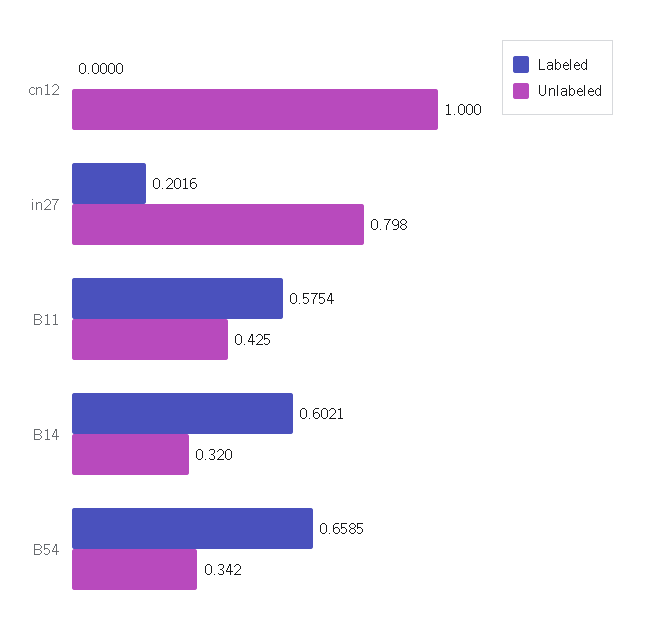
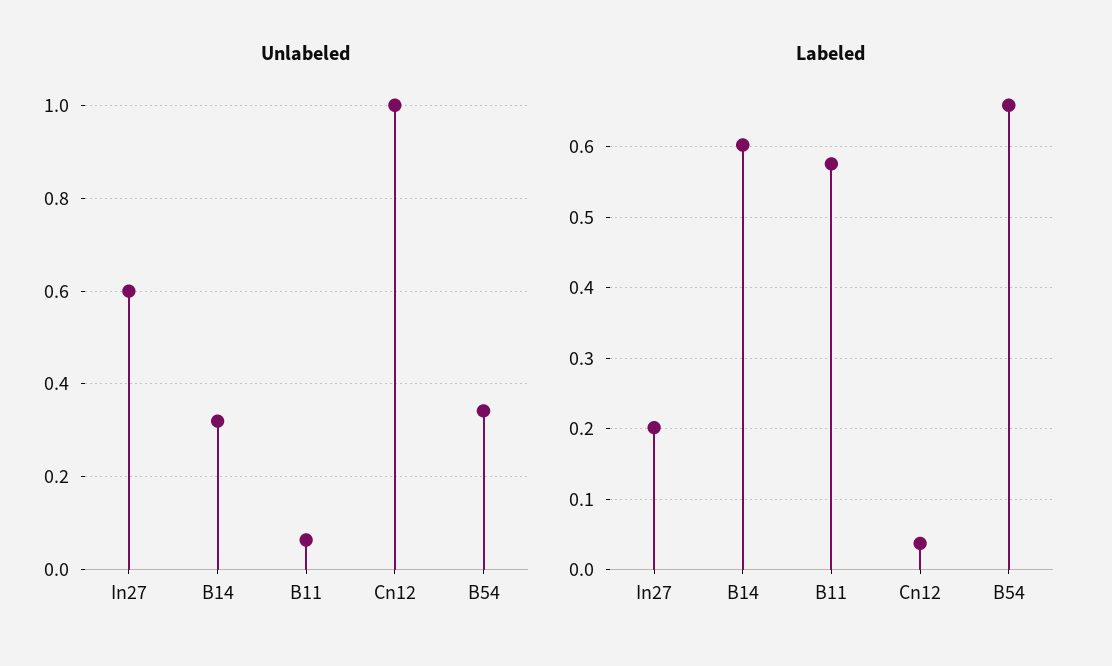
  {
    "Labeled": {
-     "cn12": 0,
+     "cn12": 0.04,
      "in27": 0.2016,
      "B11": 0.5754,
      "B14": 0.6021,
      "B54": 0.6585
    },
    "Unlabeled": {
      "cn12": 1,
-     "in27": 0.798,
+     "in27": 0.6,
-     "B11": 0.425,
+     "B11": 0.06,
      "B14": 0.32,
      "B54": 0.342
    }
  }

